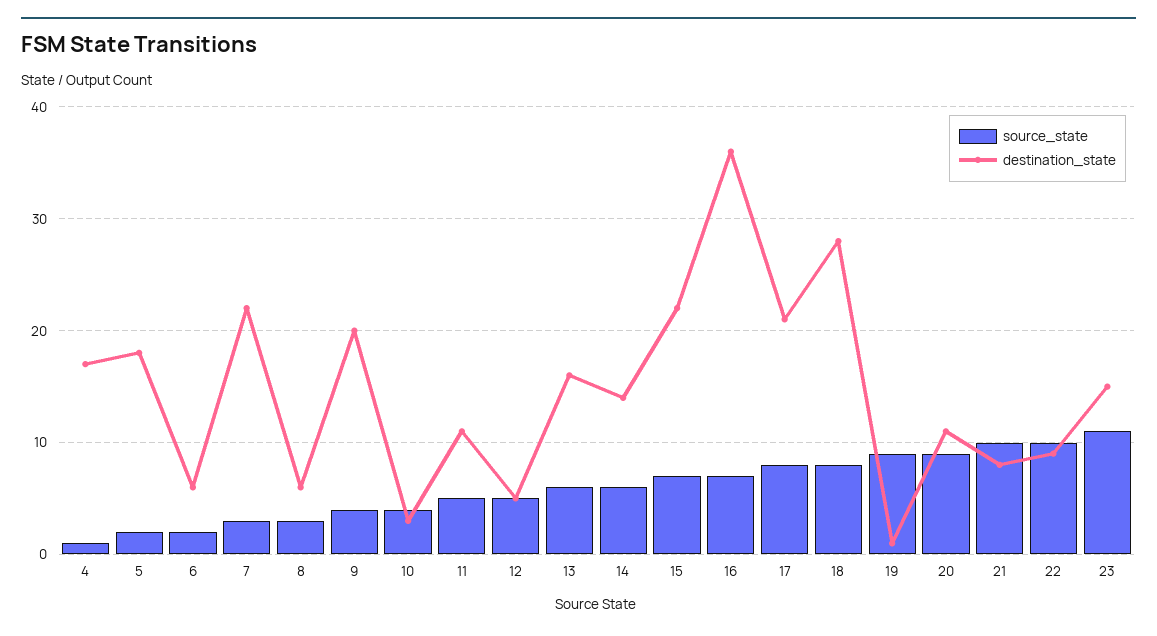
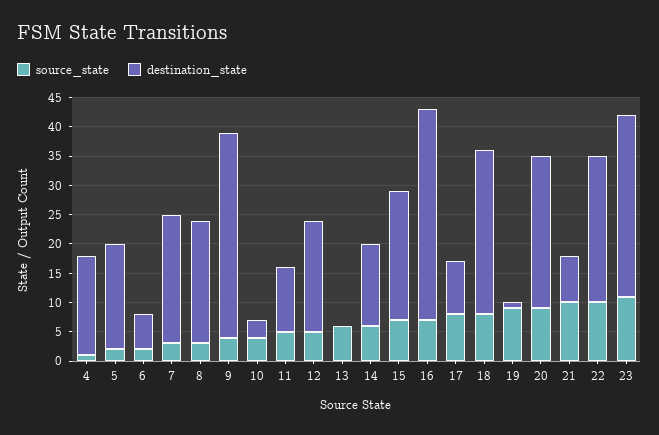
  {
    "source_state": {
      "4": 1,
      "5": 2,
      "6": 2,
      "7": 3,
      "8": 3,
      "9": 4,
      "10": 4,
      "11": 5,
      "12": 5,
      "13": 6,
      "14": 6,
      "15": 7,
      "16": 7,
      "17": 8,
      "18": 8,
      "19": 9,
      "20": 9,
      "21": 10,
      "22": 10,
      "23": 11
    },
    "destination_state": {
      "4": 17,
      "5": 18,
      "6": 6,
      "7": 22,
-     "8": 6,
+     "8": 20,
-     "9": 20,
+     "9": 35,
      "10": 3,
      "11": 11,
-     "12": 5,
+     "12": 20,
-     "13": 16,
+     "13": 0,
      "14": 14,
      "15": 22,
      "16": 36,
-     "17": 21,
+     "17": 10,
      "18": 28,
      "19": 1,
-     "20": 11,
+     "20": 25,
      "21": 8,
-     "22": 9,
+     "22": 25,
-     "23": 15
+     "23": 30
    }
  }

